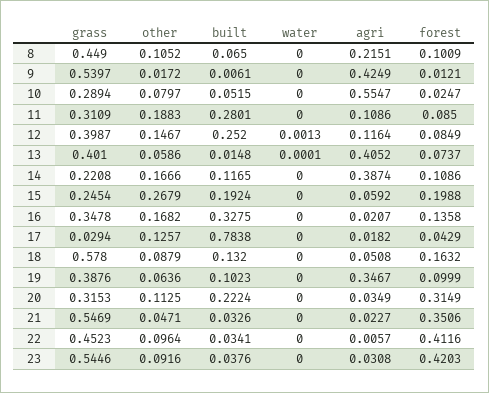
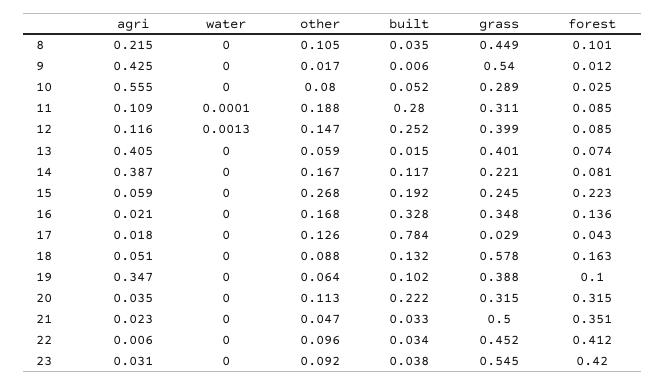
  {
    "grass": {
      "8": 0.449,
      "9": 0.5397,
      "10": 0.2894,
      "11": 0.3109,
      "12": 0.3987,
      "13": 0.401,
      "14": 0.2208,
      "15": 0.2454,
      "16": 0.3478,
      "17": 0.0294,
      "18": 0.578,
      "19": 0.3876,
      "20": 0.3153,
-     "21": 0.5469,
+     "21": 0.5,
      "22": 0.4523,
      "23": 0.5446
    },
    "other": {
      "8": 0.1052,
      "9": 0.0172,
      "10": 0.0797,
      "11": 0.1883,
      "12": 0.1467,
      "13": 0.0586,
      "14": 0.1666,
      "15": 0.2679,
      "16": 0.1682,
      "17": 0.1257,
      "18": 0.0879,
      "19": 0.0636,
      "20": 0.1125,
      "21": 0.0471,
      "22": 0.0964,
      "23": 0.0916
    },
    "built": {
-     "8": 0.065,
+     "8": 0.035,
      "9": 0.0061,
      "10": 0.0515,
      "11": 0.2801,
      "12": 0.252,
      "13": 0.0148,
      "14": 0.1165,
      "15": 0.1924,
      "16": 0.3275,
      "17": 0.7838,
      "18": 0.132,
      "19": 0.1023,
      "20": 0.2224,
      "21": 0.0326,
      "22": 0.0341,
      "23": 0.0376
    },
    "water": {
      "8": 0,
      "9": 0,
      "10": 0,
-     "11": 0,
+     "11": 0.0001,
      "12": 0.0013,
-     "13": 0.0001,
+     "13": 0,
      "14": 0,
      "15": 0,
      "16": 0,
      "17": 0,
      "18": 0,
      "19": 0,
      "20": 0,
      "21": 0,
      "22": 0,
      "23": 0
    },
    "agri": {
      "8": 0.2151,
      "9": 0.4249,
      "10": 0.5547,
      "11": 0.1086,
      "12": 0.1164,
      "13": 0.4052,
      "14": 0.3874,
      "15": 0.0592,
      "16": 0.0207,
      "17": 0.0182,
      "18": 0.0508,
      "19": 0.3467,
      "20": 0.0349,
      "21": 0.0227,
      "22": 0.0057,
      "23": 0.0308
    },
    "forest": {
      "8": 0.1009,
      "9": 0.0121,
      "10": 0.0247,
      "11": 0.085,
      "12": 0.0849,
      "13": 0.0737,
-     "14": 0.1086,
+     "14": 0.081,
-     "15": 0.1988,
+     "15": 0.223,
      "16": 0.1358,
      "17": 0.0429,
      "18": 0.1632,
      "19": 0.0999,
      "20": 0.3149,
      "21": 0.3506,
      "22": 0.4116,
      "23": 0.4203
    }
  }

